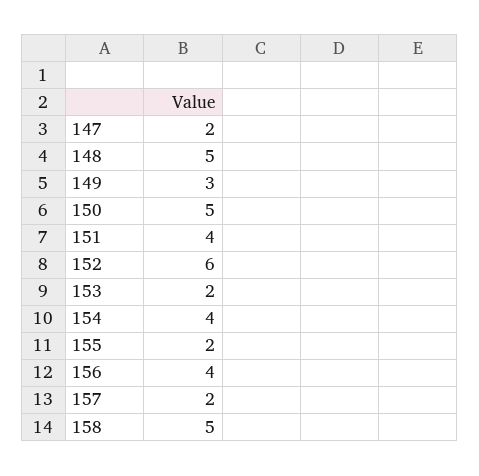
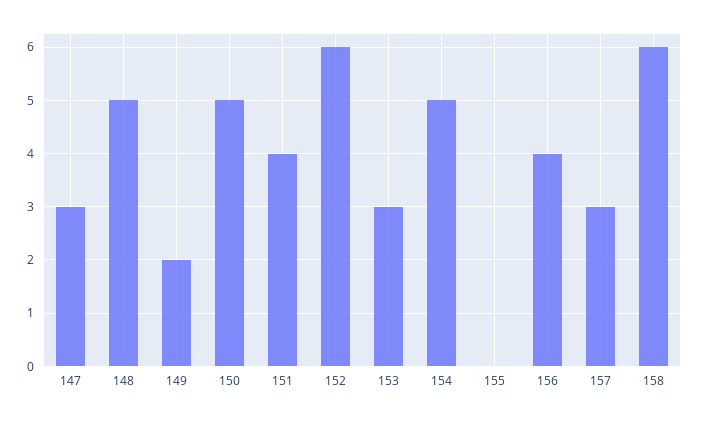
  {
-   "147": 2,
+   "147": 3,
    "148": 5,
-   "149": 3,
+   "149": 2,
    "150": 5,
    "151": 4,
    "152": 6,
-   "153": 2,
+   "153": 3,
-   "154": 4,
+   "154": 5,
-   "155": 2,
+   "155": 0,
    "156": 4,
-   "157": 2,
+   "157": 3,
-   "158": 5
+   "158": 6
  }

